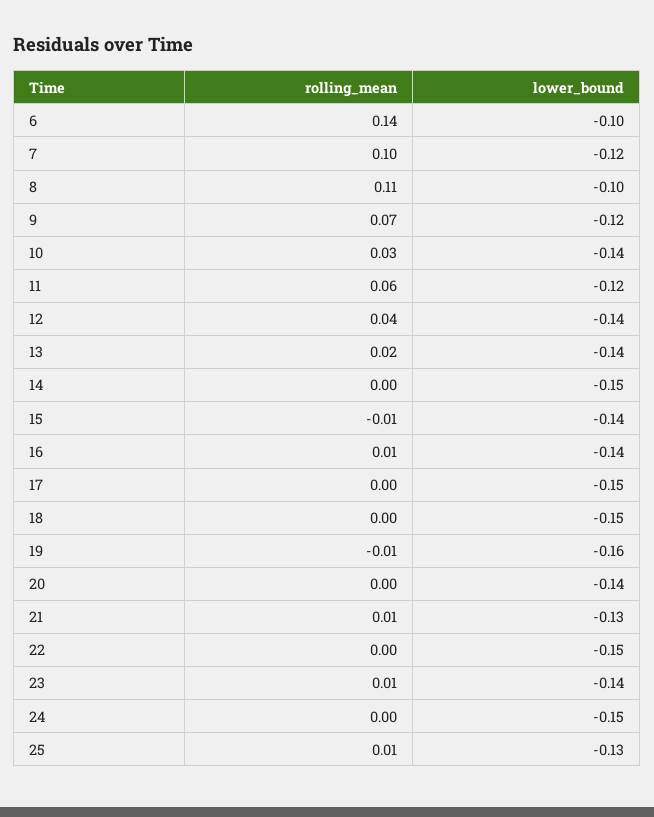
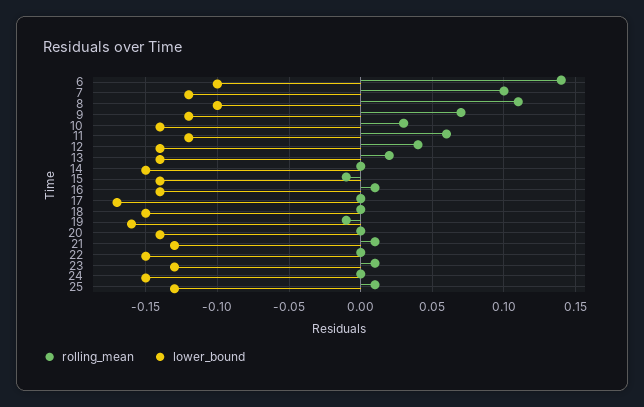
  {
    "rolling_mean": {
      "6": 0.14,
      "7": 0.1,
      "8": 0.11,
      "9": 0.07,
      "10": 0.03,
      "11": 0.06,
      "12": 0.04,
      "13": 0.02,
      "14": 0,
      "15": -0.01,
      "16": 0.01,
      "17": 0,
      "18": 0,
      "19": -0.01,
      "20": 0,
      "21": 0.01,
      "22": 0,
      "23": 0.01,
      "24": 0,
      "25": 0.01
    },
    "lower_bound": {
      "6": -0.1,
      "7": -0.12,
      "8": -0.1,
      "9": -0.12,
      "10": -0.14,
      "11": -0.12,
      "12": -0.14,
      "13": -0.14,
      "14": -0.15,
      "15": -0.14,
      "16": -0.14,
-     "17": -0.15,
+     "17": -0.17,
      "18": -0.15,
      "19": -0.16,
      "20": -0.14,
      "21": -0.13,
      "22": -0.15,
-     "23": -0.14,
+     "23": -0.13,
      "24": -0.15,
      "25": -0.13
    }
  }

